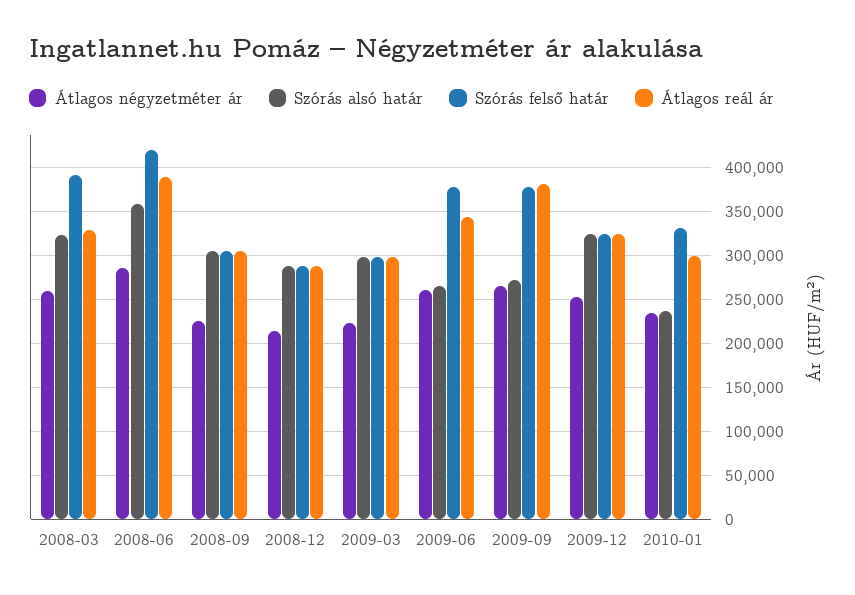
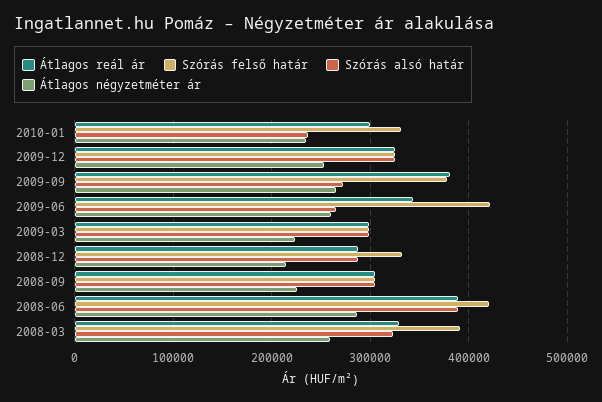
  {
    "Átlagos négyzetméter ár": {
      "2008-03": 260000,
      "2008-06": 290000,
      "2008-09": 230000,
      "2008-12": 210000,
      "2009-03": 220000,
      "2009-06": 260000,
      "2009-09": 270000,
      "2009-12": 250000,
      "2010-01": 230000
    },
    "Szórás alsó határ": {
      "2008-03": 320000,
-     "2008-06": 360000,
+     "2008-06": 390000,
      "2008-09": 310000,
      "2008-12": 290000,
      "2009-03": 300000,
      "2009-06": 270000,
      "2009-09": 270000,
      "2009-12": 320000,
      "2010-01": 240000
    },
    "Szórás felső határ": {
      "2008-03": 390000,
      "2008-06": 420000,
      "2008-09": 310000,
-     "2008-12": 290000,
+     "2008-12": 330000,
      "2009-03": 300000,
-     "2009-06": 380000,
+     "2009-06": 420000,
      "2009-09": 380000,
      "2009-12": 320000,
      "2010-01": 330000
    },
    "Átlagos reál ár": {
      "2008-03": 330000,
      "2008-06": 390000,
      "2008-09": 310000,
      "2008-12": 290000,
      "2009-03": 300000,
      "2009-06": 340000,
      "2009-09": 380000,
      "2009-12": 320000,
      "2010-01": 300000
    }
  }

